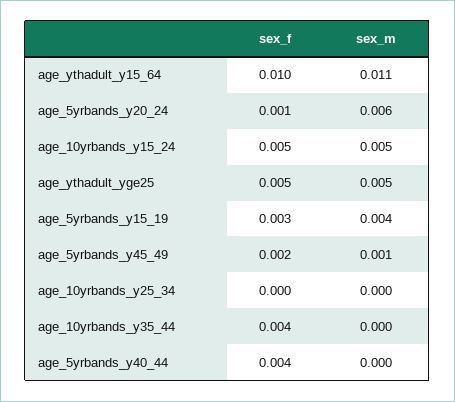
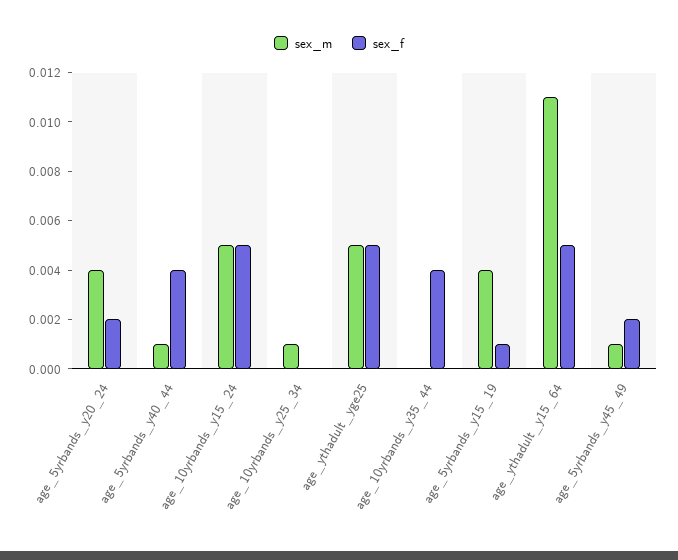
  {
    "sex_f": {
-     "age_ythadult_y15_64": 0.01,
+     "age_ythadult_y15_64": 0.005,
-     "age_5yrbands_y20_24": 0.001,
+     "age_5yrbands_y20_24": 0.002,
      "age_10yrbands_y15_24": 0.005,
      "age_ythadult_yge25": 0.005,
-     "age_5yrbands_y15_19": 0.003,
+     "age_5yrbands_y15_19": 0.001,
      "age_5yrbands_y45_49": 0.002,
      "age_10yrbands_y25_34": 0,
      "age_10yrbands_y35_44": 0.004,
      "age_5yrbands_y40_44": 0.004
    },
    "sex_m": {
      "age_ythadult_y15_64": 0.011,
-     "age_5yrbands_y20_24": 0.006,
+     "age_5yrbands_y20_24": 0.004,
      "age_10yrbands_y15_24": 0.005,
      "age_ythadult_yge25": 0.005,
      "age_5yrbands_y15_19": 0.004,
      "age_5yrbands_y45_49": 0.001,
-     "age_10yrbands_y25_34": 0,
+     "age_10yrbands_y25_34": 0.001,
      "age_10yrbands_y35_44": 0,
-     "age_5yrbands_y40_44": 0
+     "age_5yrbands_y40_44": 0.001
    }
  }

